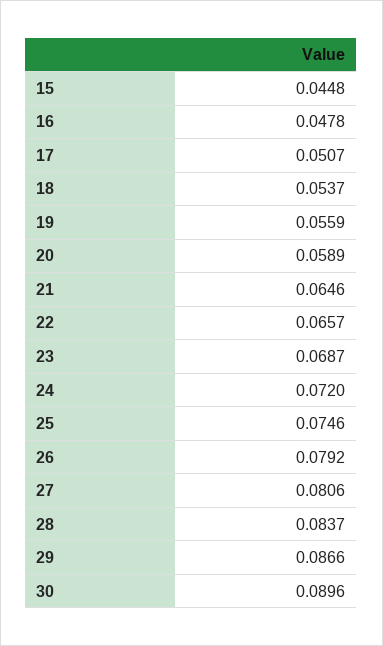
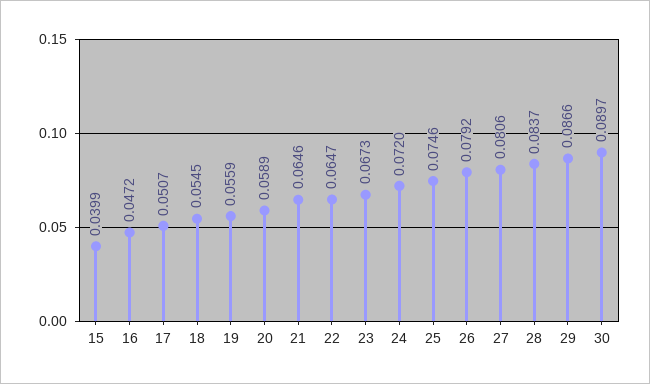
  {
-   "15": 0.0448,
+   "15": 0.0399,
-   "16": 0.0478,
+   "16": 0.0472,
    "17": 0.0507,
-   "18": 0.0537,
+   "18": 0.0545,
    "19": 0.0559,
    "20": 0.0589,
    "21": 0.0646,
-   "22": 0.0657,
+   "22": 0.0647,
-   "23": 0.0687,
+   "23": 0.0673,
    "24": 0.072,
    "25": 0.0746,
    "26": 0.0792,
    "27": 0.0806,
    "28": 0.0837,
    "29": 0.0866,
-   "30": 0.0896
+   "30": 0.0897
  }

